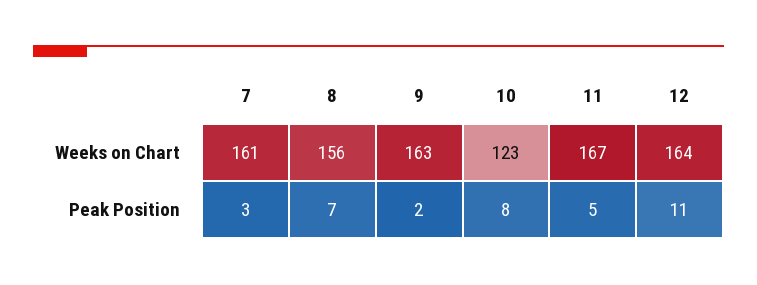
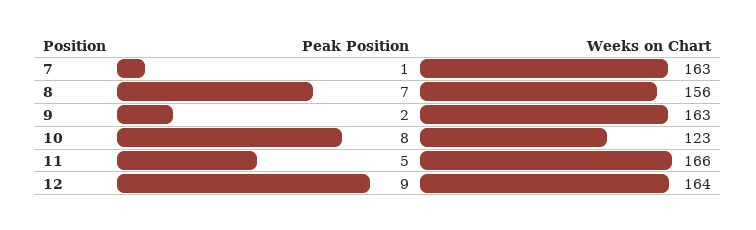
  {
    "7": {
-     "Weeks on Chart": 161,
+     "Weeks on Chart": 163,
-     "Peak Position": 3
+     "Peak Position": 1
    },
    "8": {
      "Weeks on Chart": 156,
      "Peak Position": 7
    },
    "9": {
      "Weeks on Chart": 163,
      "Peak Position": 2
    },
    "10": {
      "Weeks on Chart": 123,
      "Peak Position": 8
    },
    "11": {
-     "Weeks on Chart": 167,
+     "Weeks on Chart": 166,
      "Peak Position": 5
    },
    "12": {
      "Weeks on Chart": 164,
-     "Peak Position": 11
+     "Peak Position": 9
    }
  }

